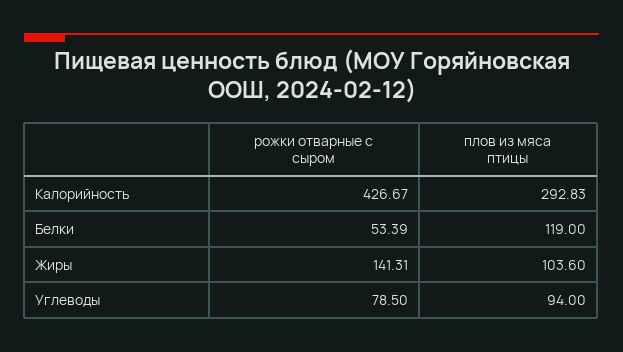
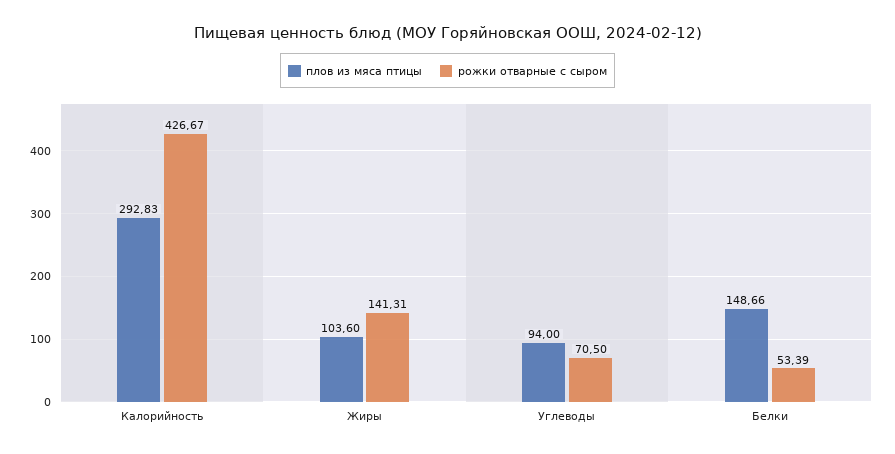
  {
    "рожки отварные с сыром": {
      "Калорийность": 426.67,
      "Белки": 53.39,
      "Жиры": 141.31,
-     "Углеводы": 78.5
+     "Углеводы": 70.5
    },
    "плов из мяса птицы": {
      "Калорийность": 292.83,
-     "Белки": 119,
+     "Белки": 148.66,
      "Жиры": 103.6,
      "Углеводы": 94
    }
  }

